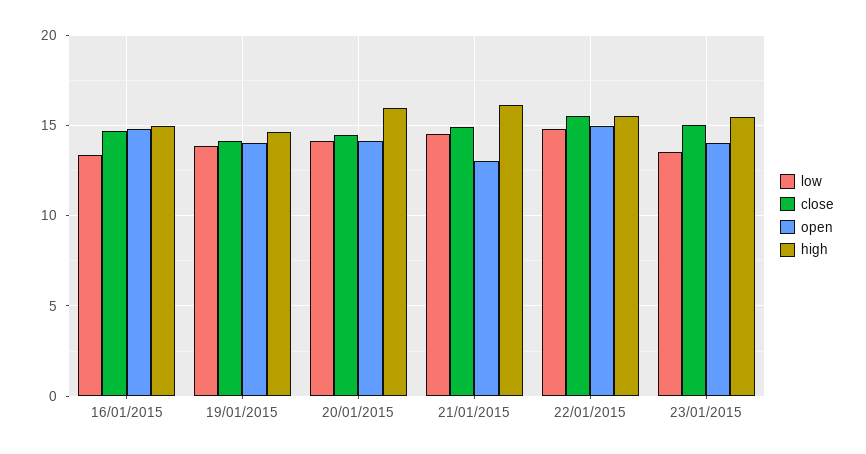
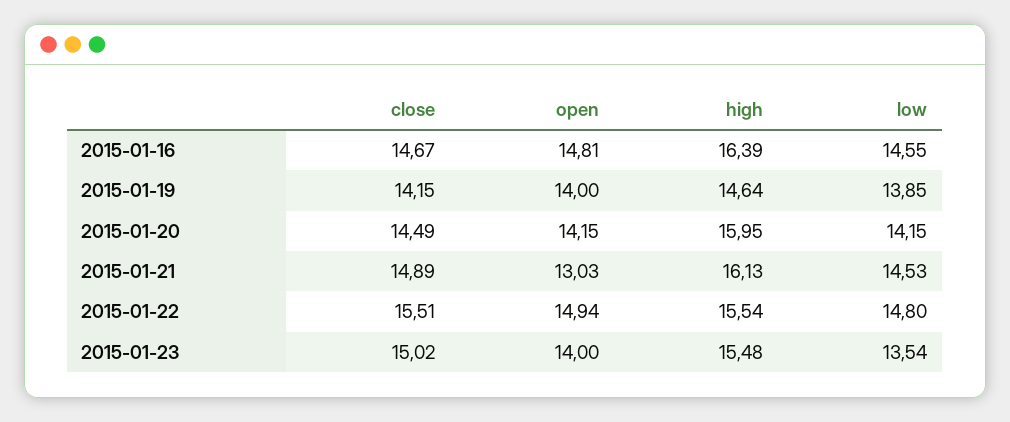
  {
    "low": {
-     "16/01/2015": 13.5,
+     "16/01/2015": 14.55,
      "19/01/2015": 13.85,
      "20/01/2015": 14.15,
      "21/01/2015": 14.53,
      "22/01/2015": 14.8,
      "23/01/2015": 13.54
    },
    "close": {
      "16/01/2015": 14.67,
      "19/01/2015": 14.15,
      "20/01/2015": 14.49,
      "21/01/2015": 14.89,
      "22/01/2015": 15.51,
      "23/01/2015": 15.02
    },
    "open": {
      "16/01/2015": 14.81,
      "19/01/2015": 14,
      "20/01/2015": 14.15,
      "21/01/2015": 13.03,
      "22/01/2015": 14.94,
      "23/01/2015": 14
    },
    "high": {
-     "16/01/2015": 15,
+     "16/01/2015": 16.39,
      "19/01/2015": 14.64,
      "20/01/2015": 15.95,
      "21/01/2015": 16.13,
      "22/01/2015": 15.54,
      "23/01/2015": 15.48
    }
  }

